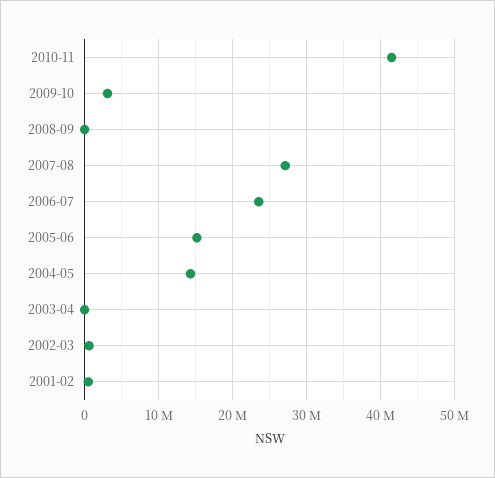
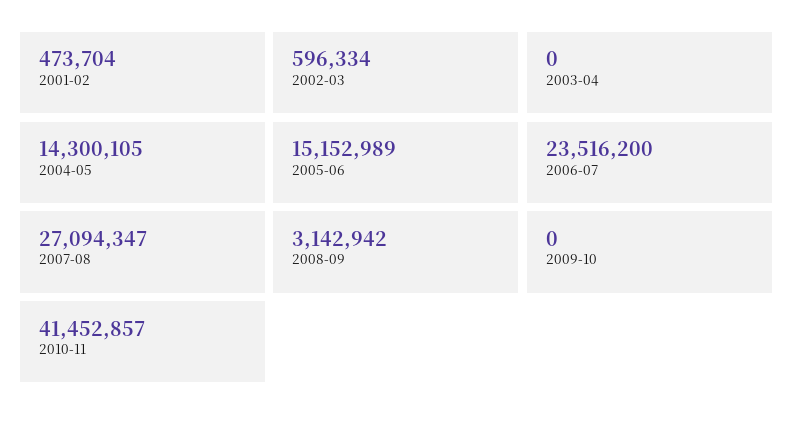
  {
    "2010-11": 41452857,
-   "2009-10": 3000000,
+   "2009-10": 0,
-   "2008-09": 0,
+   "2008-09": 3142942,
    "2007-08": 27094347,
    "2006-07": 23516200,
    "2005-06": 15152989,
    "2004-05": 14300105,
    "2003-04": 0,
    "2002-03": 596334,
    "2001-02": 473704
  }

